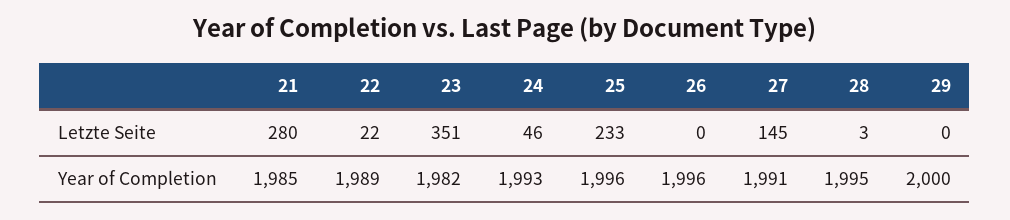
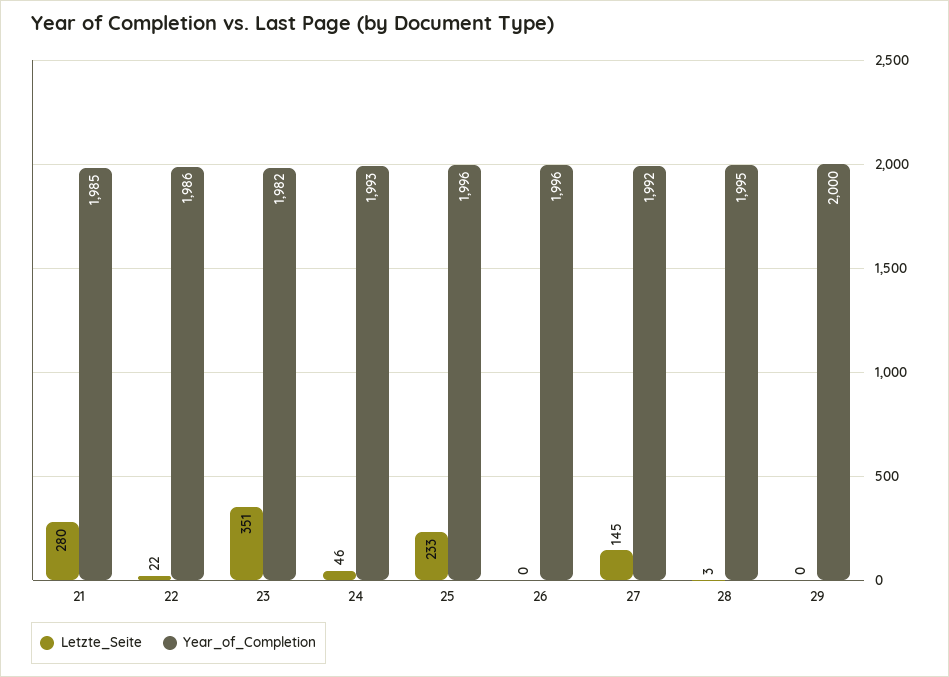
  {
    "Letzte Seite": {
      "21": 280,
      "22": 22,
      "23": 351,
      "24": 46,
      "25": 233,
      "26": 0,
      "27": 145,
      "28": 3,
      "29": 0
    },
    "Year of Completion": {
      "21": 1985,
-     "22": 1989,
+     "22": 1986,
      "23": 1982,
      "24": 1993,
      "25": 1996,
      "26": 1996,
-     "27": 1991,
+     "27": 1992,
      "28": 1995,
      "29": 2000
    }
  }

